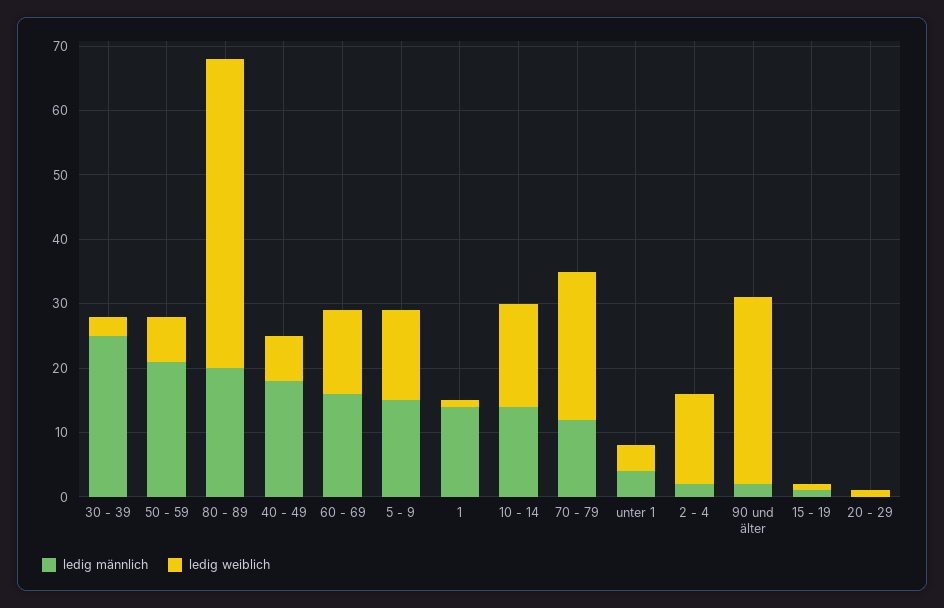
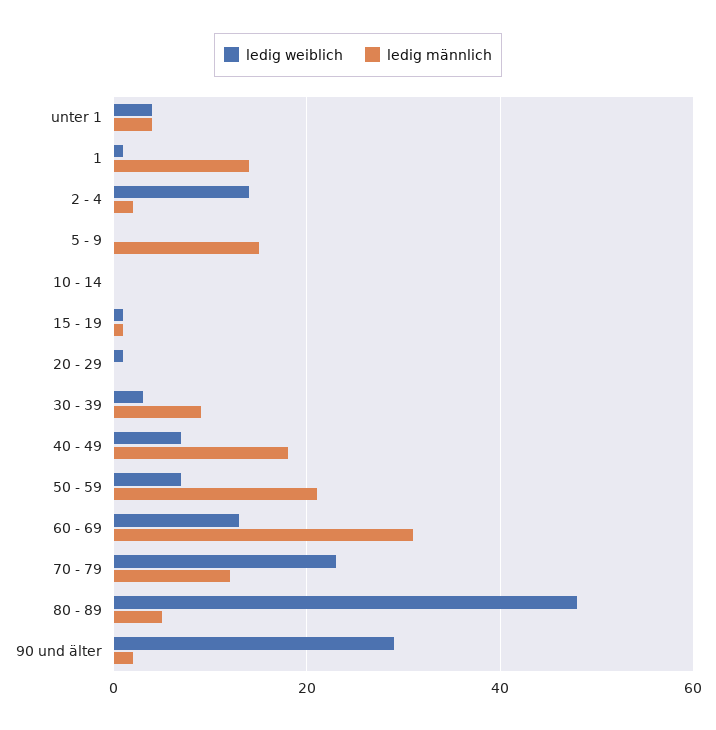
  {
    "ledig männlich": {
-     "30 - 39": 25,
+     "30 - 39": 10,
      "50 - 59": 20,
-     "80 - 89": 20,
+     "80 - 89": 5,
      "40 - 49": 20,
-     "60 - 69": 15,
+     "60 - 69": 30,
      "5 - 9": 15,
      "1": 15,
-     "10 - 14": 15,
+     "10 - 14": 0,
      "70 - 79": 10,
      "unter 1": 5,
      "2 - 4": 0,
      "90 und älter": 0,
      "15 - 19": 0,
      "20 - 29": 0
    },
    "ledig weiblich": {
      "30 - 39": 5,
      "50 - 59": 5,
      "80 - 89": 50,
      "40 - 49": 5,
      "60 - 69": 15,
-     "5 - 9": 15,
+     "5 - 9": 0,
      "1": 0,
-     "10 - 14": 15,
+     "10 - 14": 0,
      "70 - 79": 25,
      "unter 1": 5,
      "2 - 4": 15,
      "90 und älter": 30,
      "15 - 19": 0,
      "20 - 29": 0
    }
  }

